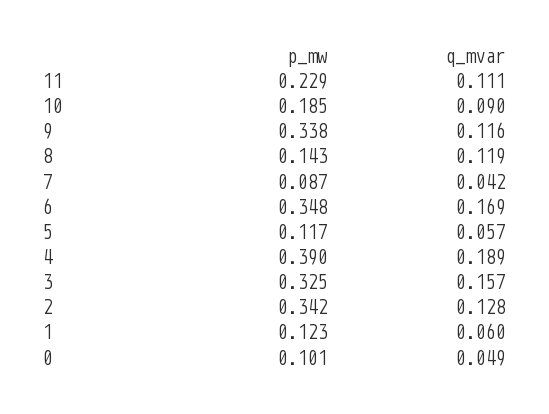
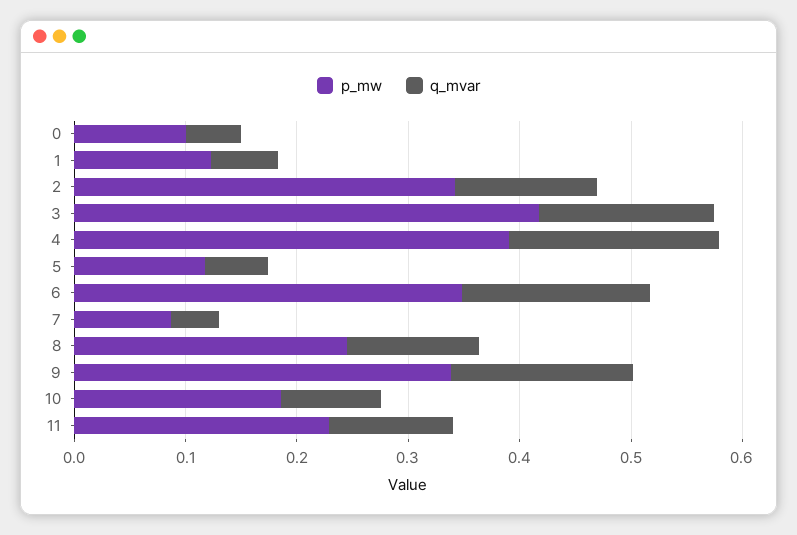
  {
    "p_mw": {
      "11": 0.229,
      "10": 0.185,
      "9": 0.338,
-     "8": 0.143,
+     "8": 0.24,
      "7": 0.087,
      "6": 0.348,
      "5": 0.117,
      "4": 0.39,
-     "3": 0.325,
+     "3": 0.42,
      "2": 0.342,
      "1": 0.123,
      "0": 0.101
    },
    "q_mvar": {
      "11": 0.111,
      "10": 0.09,
-     "9": 0.116,
+     "9": 0.16,
      "8": 0.119,
      "7": 0.042,
      "6": 0.169,
      "5": 0.057,
      "4": 0.189,
      "3": 0.157,
      "2": 0.128,
      "1": 0.06,
      "0": 0.049
    }
  }

